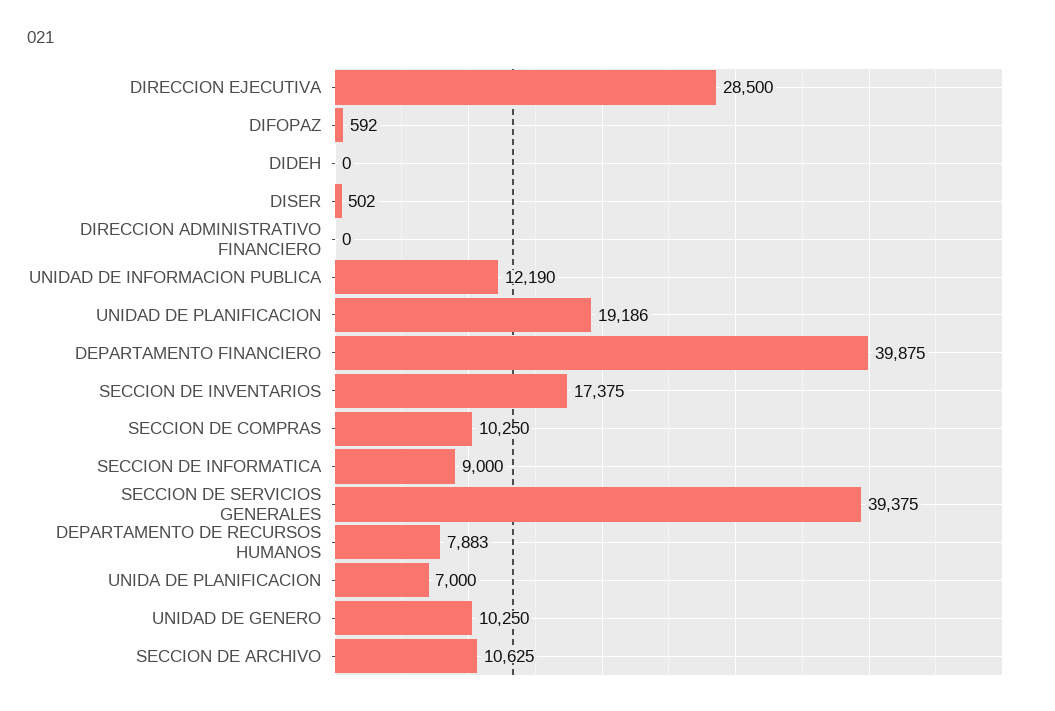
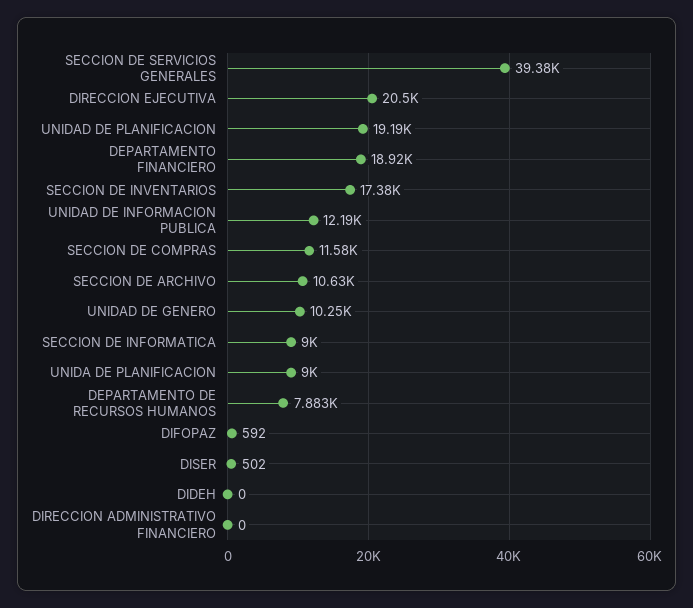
  {
-   "DIRECCION EJECUTIVA": 28500,
+   "DIRECCION EJECUTIVA": 20500,
    "DIFOPAZ": 592,
    "DIDEH": 0,
    "DISER": 502,
    "DIRECCION ADMINISTRATIVO FINANCIERO": 0,
    "UNIDAD DE INFORMACION PUBLICA": 12190,
    "UNIDAD DE PLANIFICACION": 19186,
-   "DEPARTAMENTO FINANCIERO": 39875,
+   "DEPARTAMENTO FINANCIERO": 18920,
    "SECCION DE INVENTARIOS": 17375,
-   "SECCION DE COMPRAS": 10250,
+   "SECCION DE COMPRAS": 11580,
    "SECCION DE INFORMATICA": 9000,
    "SECCION DE SERVICIOS GENERALES": 39375,
    "DEPARTAMENTO DE RECURSOS HUMANOS": 7883,
-   "UNIDA DE PLANIFICACION": 7000,
+   "UNIDA DE PLANIFICACION": 9000,
    "UNIDAD DE GENERO": 10250,
    "SECCION DE ARCHIVO": 10625
  }

